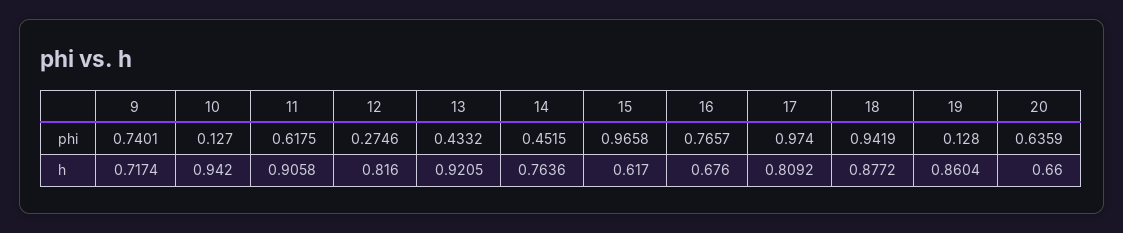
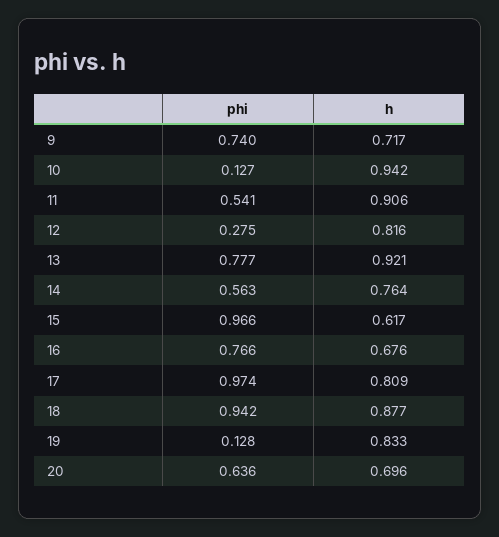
  {
    "9": {
      "phi": 0.7401,
      "h": 0.7174
    },
    "10": {
      "phi": 0.127,
      "h": 0.942
    },
    "11": {
-     "phi": 0.6175,
+     "phi": 0.541,
      "h": 0.9058
    },
    "12": {
      "phi": 0.2746,
      "h": 0.816
    },
    "13": {
-     "phi": 0.4332,
+     "phi": 0.777,
      "h": 0.9205
    },
    "14": {
-     "phi": 0.4515,
+     "phi": 0.563,
      "h": 0.7636
    },
    "15": {
      "phi": 0.9658,
      "h": 0.617
    },
    "16": {
      "phi": 0.7657,
      "h": 0.676
    },
    "17": {
      "phi": 0.974,
      "h": 0.8092
    },
    "18": {
      "phi": 0.9419,
      "h": 0.8772
    },
    "19": {
      "phi": 0.128,
-     "h": 0.8604
+     "h": 0.833
    },
    "20": {
      "phi": 0.6359,
-     "h": 0.66
+     "h": 0.696
    }
  }

